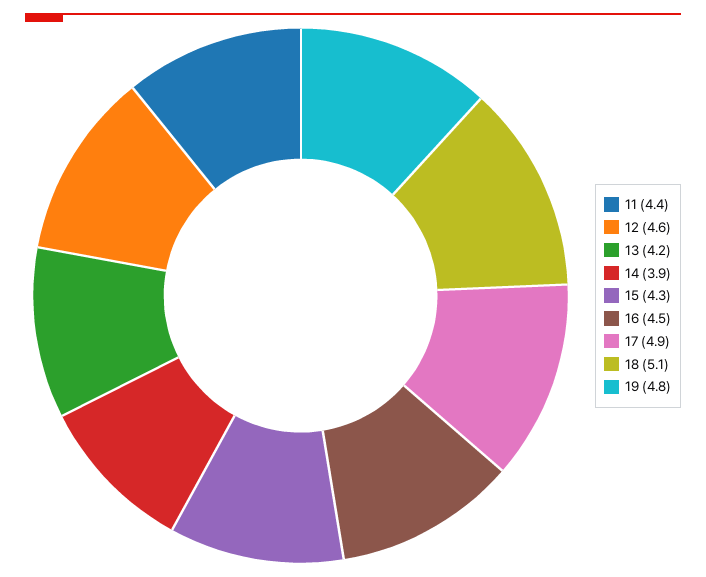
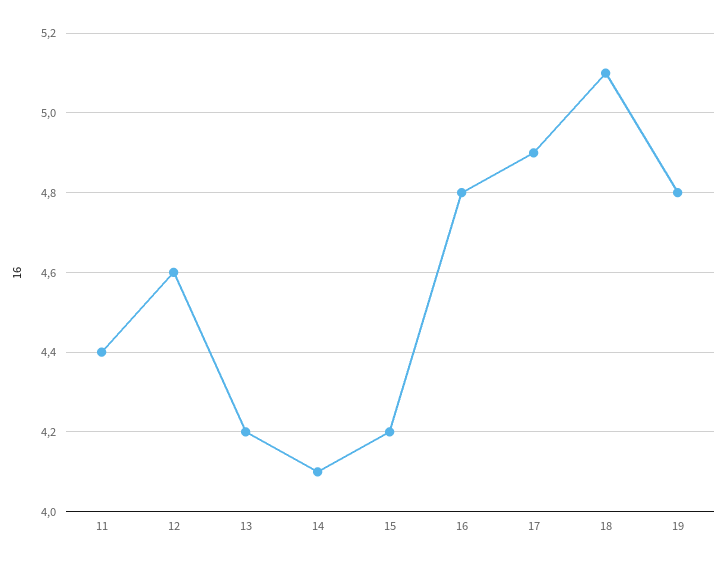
  {
    "11": 4.4,
    "12": 4.6,
    "13": 4.2,
-   "14": 3.9,
+   "14": 4.1,
-   "15": 4.3,
+   "15": 4.2,
-   "16": 4.5,
+   "16": 4.8,
    "17": 4.9,
    "18": 5.1,
    "19": 4.8
  }

